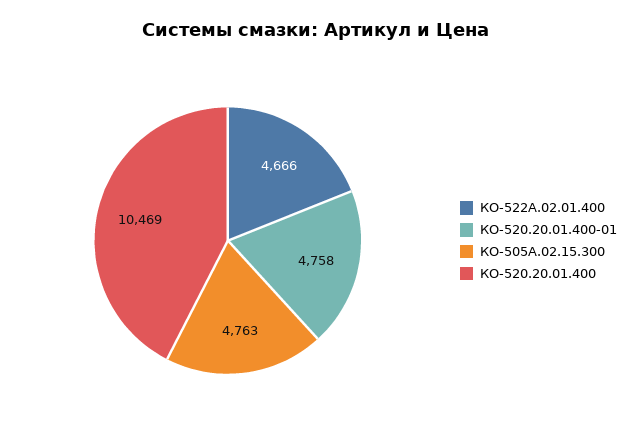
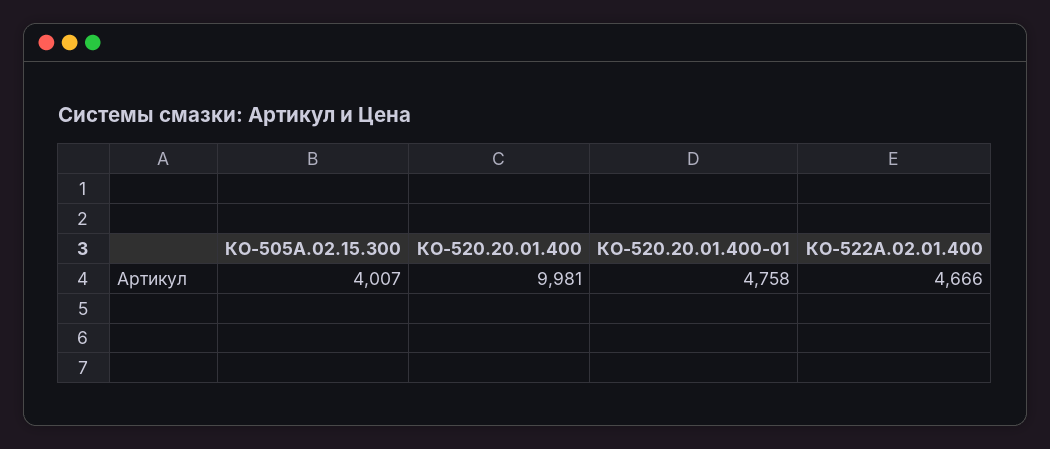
  {
    "КО-522А.02.01.400": 4666,
    "КО-520.20.01.400-01": 4758,
-   "КО-505А.02.15.300": 4763,
+   "КО-505А.02.15.300": 4007,
-   "КО-520.20.01.400": 10469
+   "КО-520.20.01.400": 9981
  }

